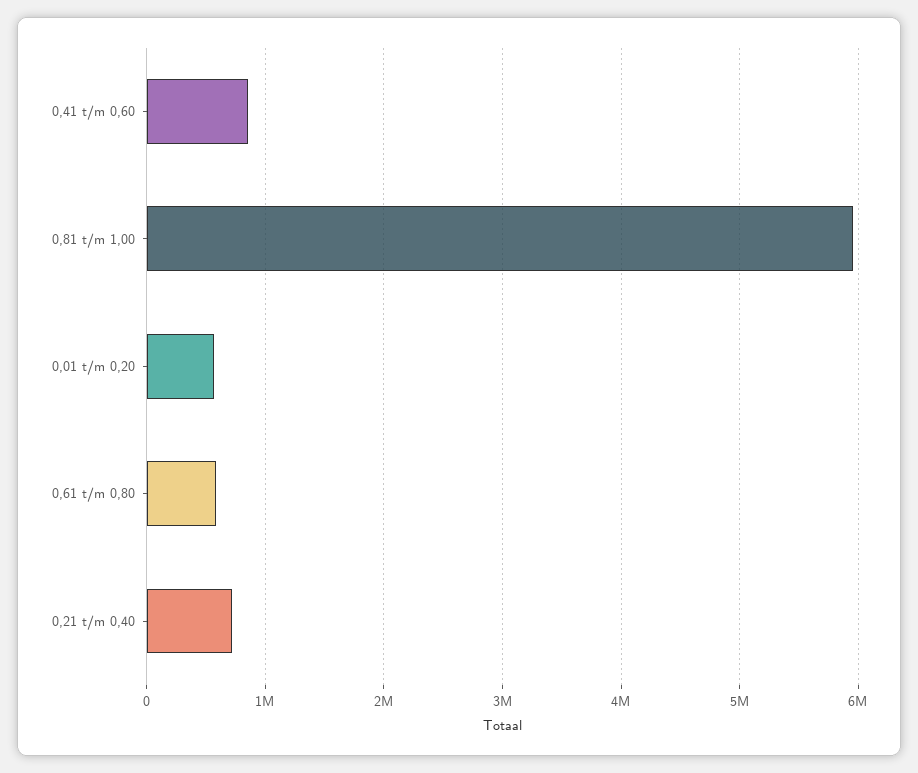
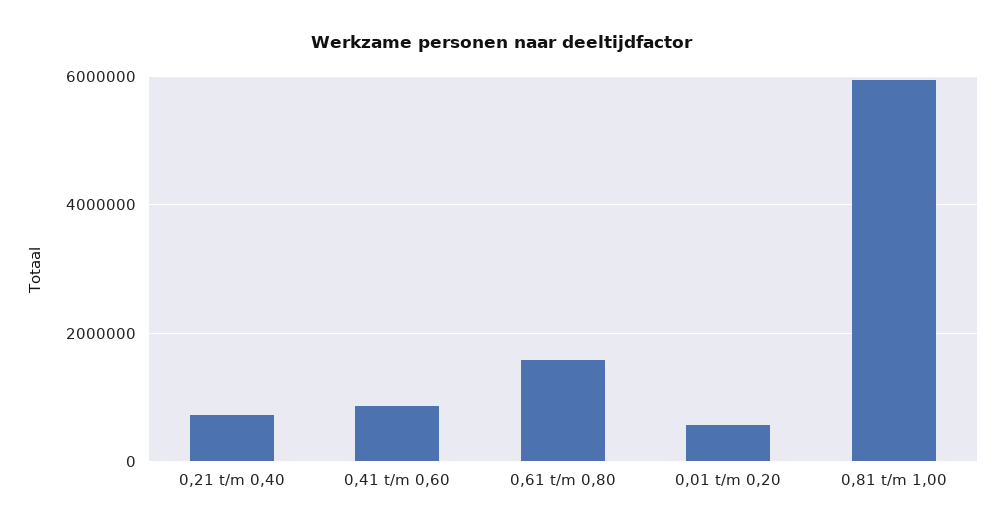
  {
    "0,41 t/m 0,60": 900000,
    "0,81 t/m 1,00": 6000000,
    "0,01 t/m 0,20": 600000,
-   "0,61 t/m 0,80": 600000,
+   "0,61 t/m 0,80": 1600000,
    "0,21 t/m 0,40": 700000
  }

